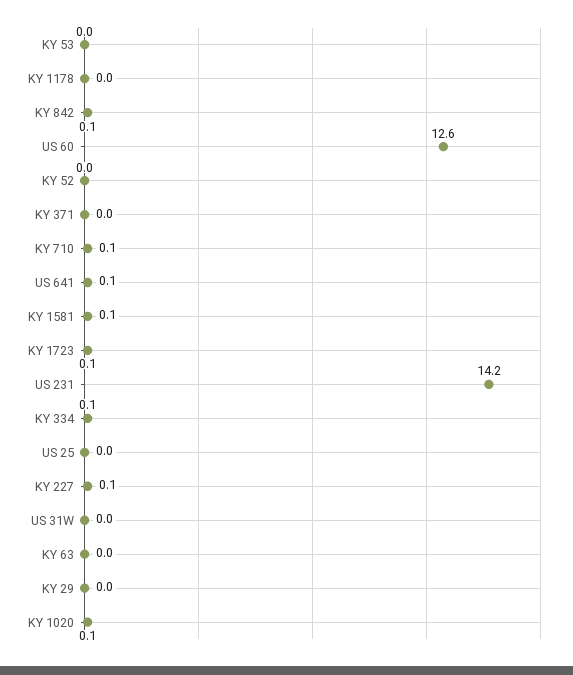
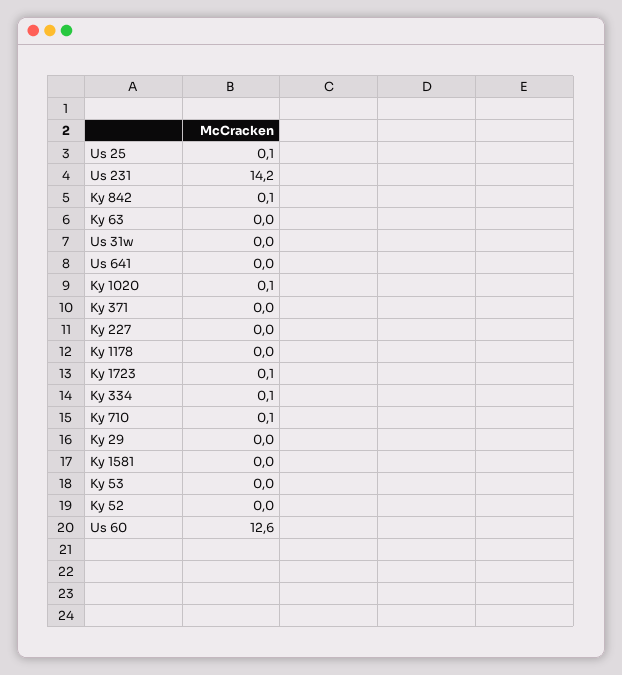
  {
    "KY 53": 0,
    "KY 1178": 0,
    "KY 842": 0.1,
    "US 60": 12.6,
    "KY 52": 0,
    "KY 371": 0,
    "KY 710": 0.1,
-   "US 641": 0.1,
+   "US 641": 0,
-   "KY 1581": 0.1,
+   "KY 1581": 0,
    "KY 1723": 0.1,
    "US 231": 14.2,
    "KY 334": 0.1,
-   "US 25": 0,
+   "US 25": 0.1,
-   "KY 227": 0.1,
+   "KY 227": 0,
    "US 31W": 0,
    "KY 63": 0,
    "KY 29": 0,
    "KY 1020": 0.1
  }

